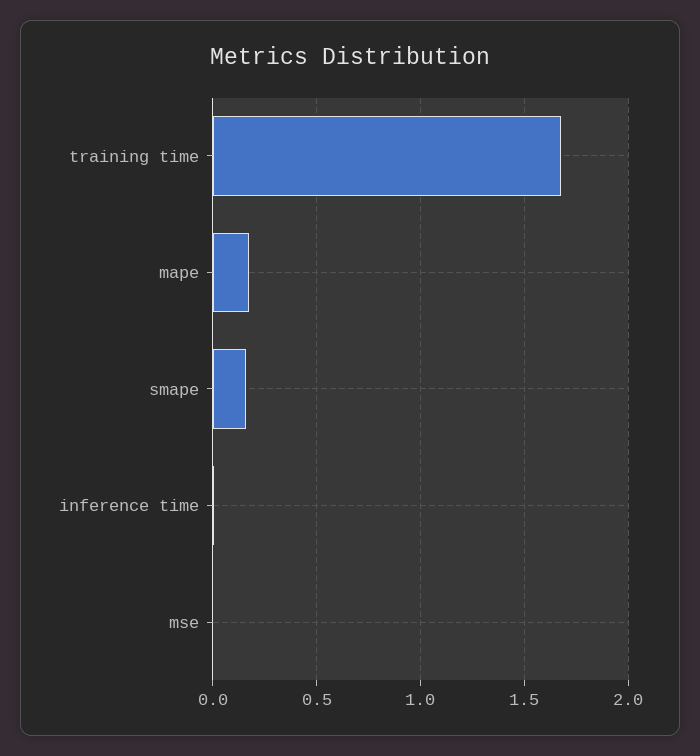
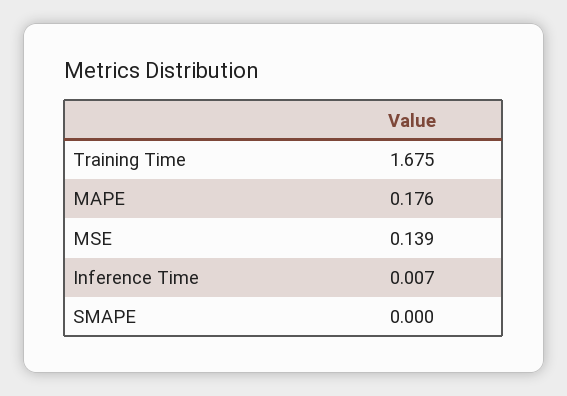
  {
    "training time": 1.675,
    "mape": 0.176,
-   "smape": 0.15,
+   "smape": 0,
    "inference time": 0.007,
-   "mse": 0
+   "mse": 0.139
  }

